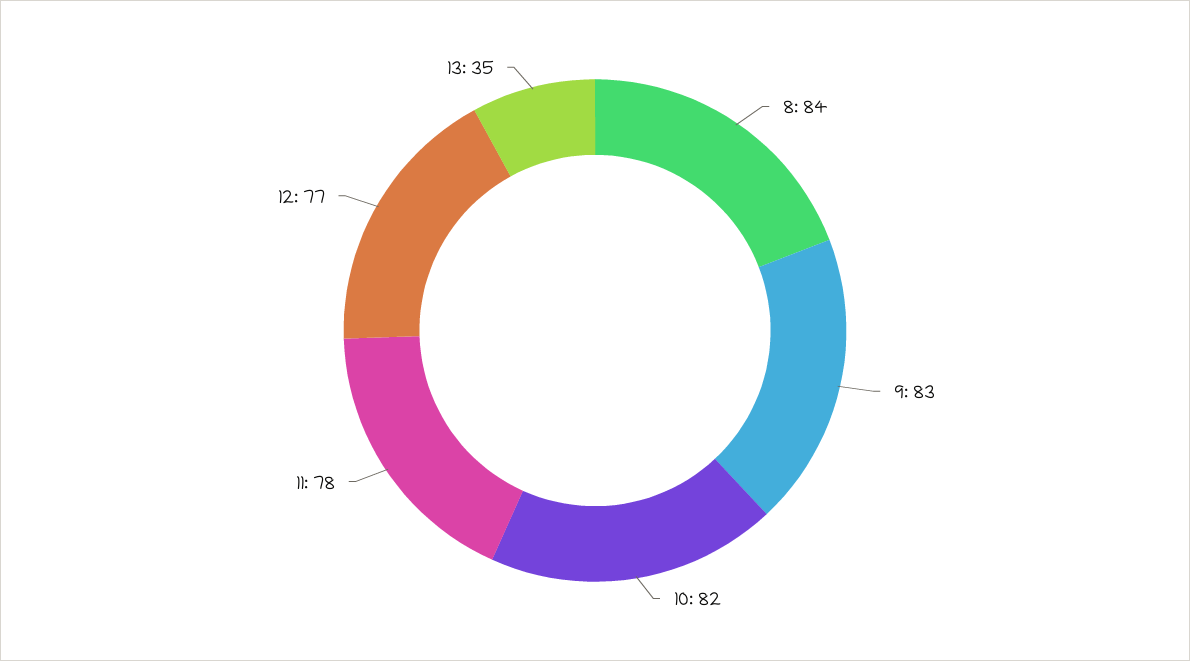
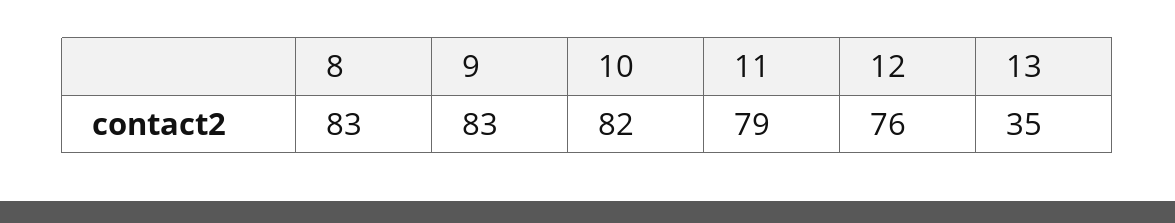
  {
-   "8": 84,
+   "8": 83,
    "9": 83,
    "10": 82,
-   "11": 78,
+   "11": 79,
-   "12": 77,
+   "12": 76,
    "13": 35
  }

